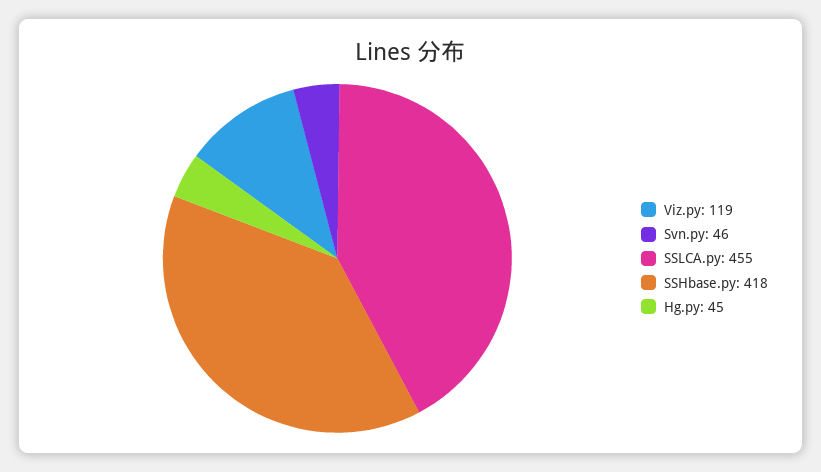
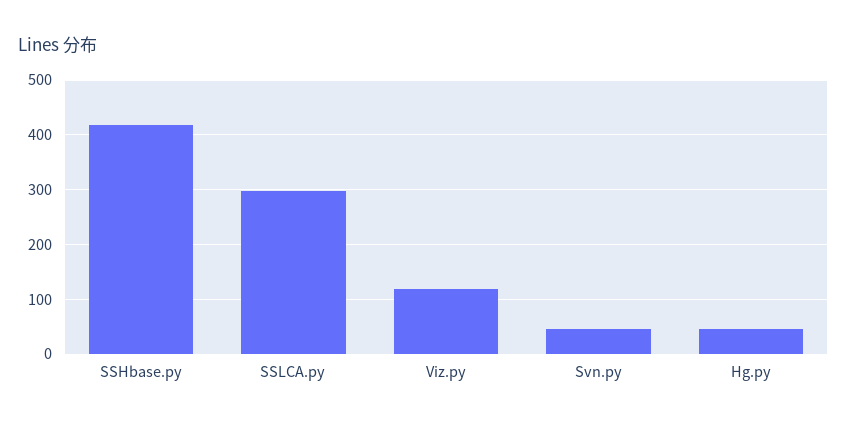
  {
    "Viz.py": 119,
    "Svn.py": 46,
-   "SSLCA.py": 455,
+   "SSLCA.py": 300,
    "SSHbase.py": 418,
    "Hg.py": 45
  }

